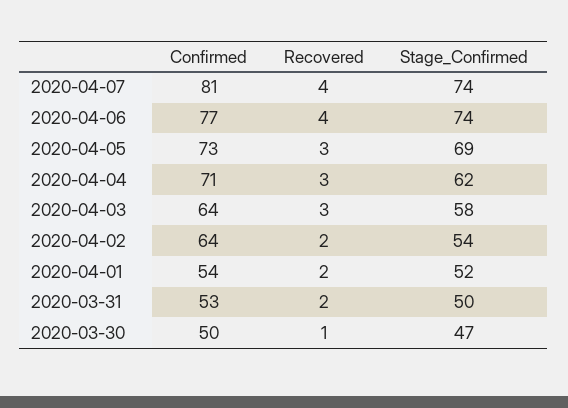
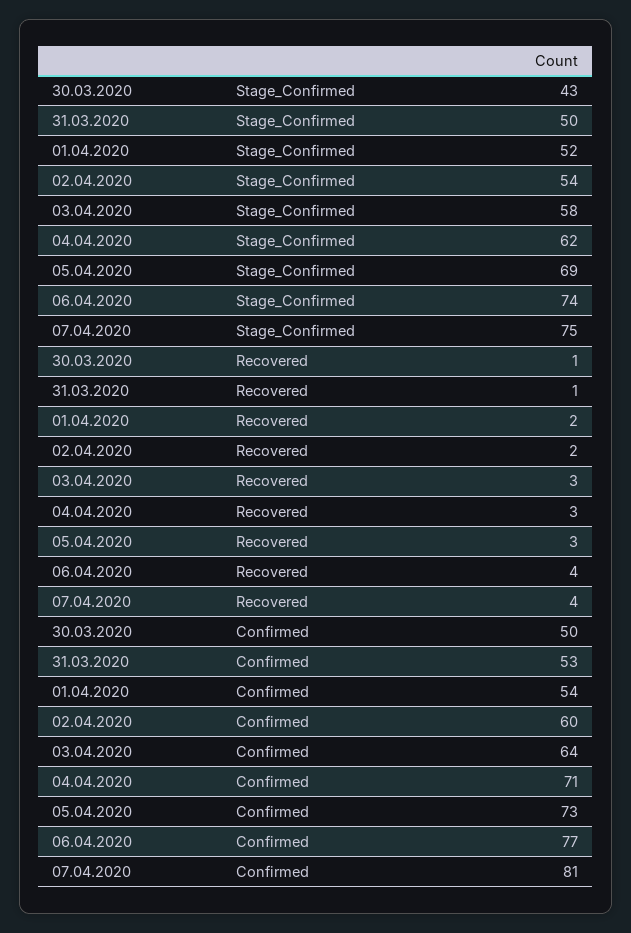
  {
    "Confirmed": {
      "2020-04-07": 81,
      "2020-04-06": 77,
      "2020-04-05": 73,
      "2020-04-04": 71,
      "2020-04-03": 64,
-     "2020-04-02": 64,
+     "2020-04-02": 60,
      "2020-04-01": 54,
      "2020-03-31": 53,
      "2020-03-30": 50
    },
    "Recovered": {
      "2020-04-07": 4,
      "2020-04-06": 4,
      "2020-04-05": 3,
      "2020-04-04": 3,
      "2020-04-03": 3,
      "2020-04-02": 2,
      "2020-04-01": 2,
-     "2020-03-31": 2,
+     "2020-03-31": 1,
      "2020-03-30": 1
    },
    "Stage_Confirmed": {
-     "2020-04-07": 74,
+     "2020-04-07": 75,
      "2020-04-06": 74,
      "2020-04-05": 69,
      "2020-04-04": 62,
      "2020-04-03": 58,
      "2020-04-02": 54,
      "2020-04-01": 52,
      "2020-03-31": 50,
-     "2020-03-30": 47
+     "2020-03-30": 43
    }
  }

